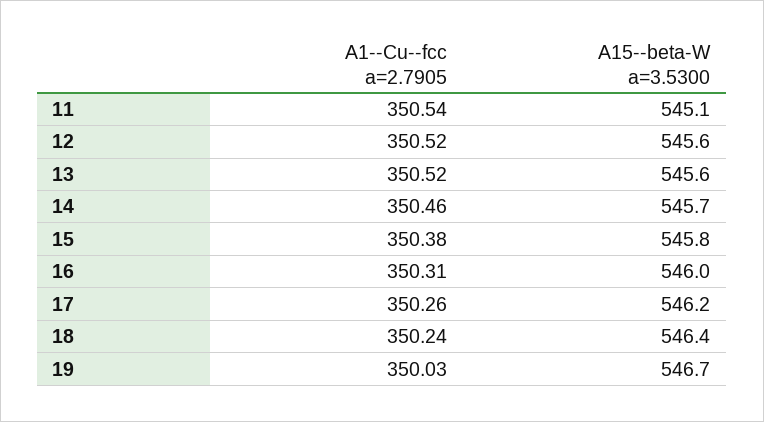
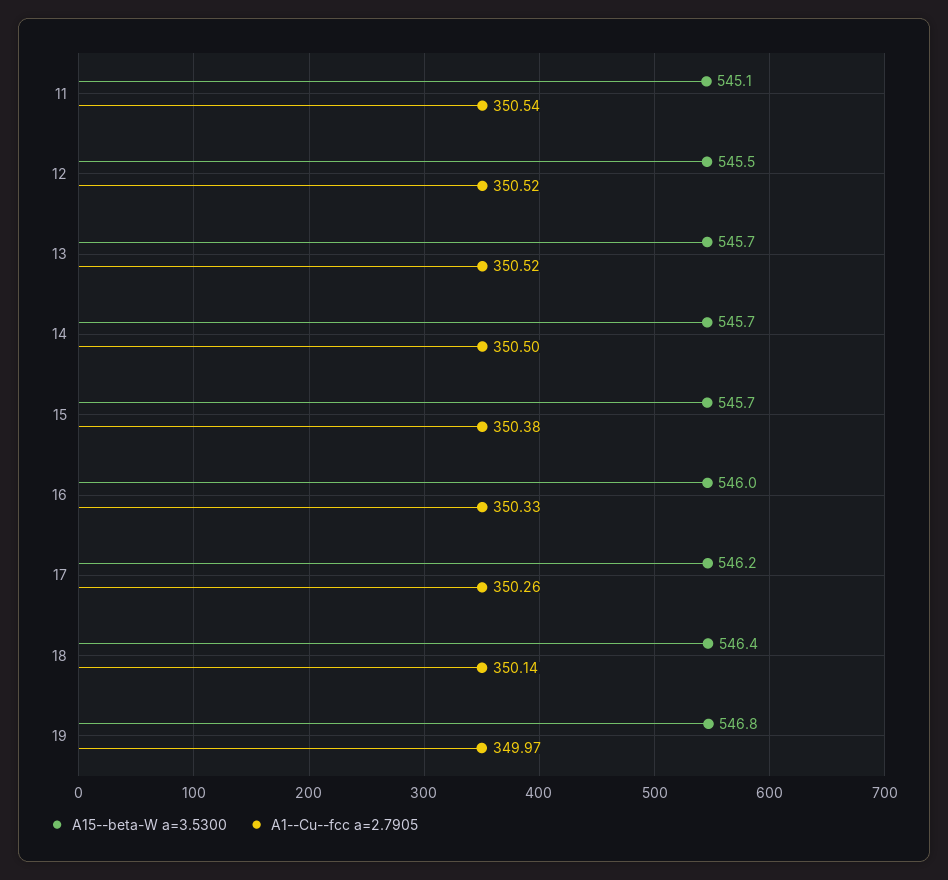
  {
    "A1--Cu--fcc a=2.7905": {
      "11": 350.54,
      "12": 350.52,
      "13": 350.52,
-     "14": 350.46,
+     "14": 350.5,
      "15": 350.38,
-     "16": 350.31,
+     "16": 350.33,
      "17": 350.26,
-     "18": 350.24,
+     "18": 350.14,
-     "19": 350.03
+     "19": 349.97
    },
    "A15--beta-W a=3.5300": {
      "11": 545.1,
-     "12": 545.6,
+     "12": 545.5,
-     "13": 545.6,
+     "13": 545.7,
      "14": 545.7,
-     "15": 545.8,
+     "15": 545.7,
      "16": 546,
      "17": 546.2,
      "18": 546.4,
-     "19": 546.7
+     "19": 546.8
    }
  }

